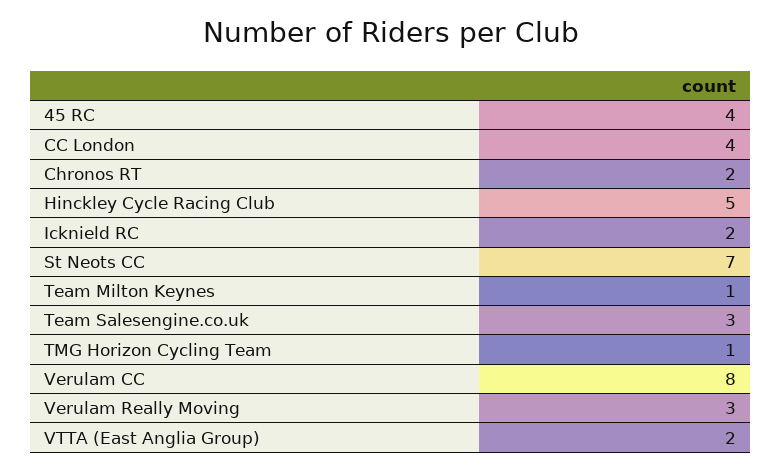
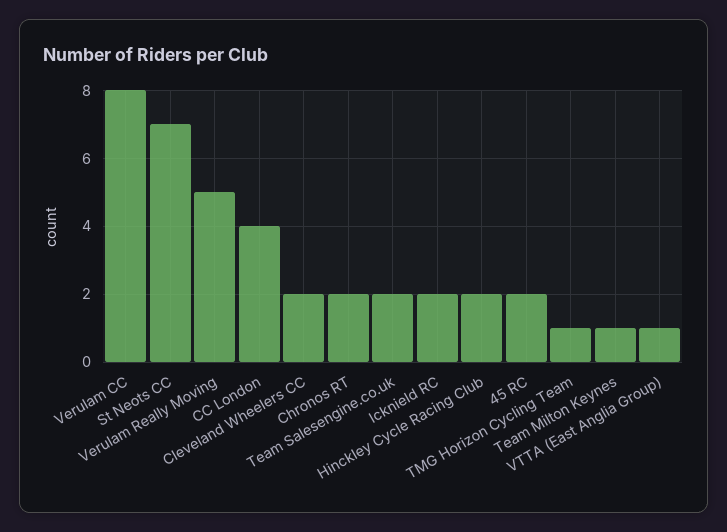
  {
-   "45 RC": 4,
+   "45 RC": 2,
    "CC London": 4,
    "Chronos RT": 2,
-   "Hinckley Cycle Racing Club": 5,
+   "Hinckley Cycle Racing Club": 2,
    "Icknield RC": 2,
    "St Neots CC": 7,
    "Team Milton Keynes": 1,
-   "Team Salesengine.co.uk": 3,
+   "Team Salesengine.co.uk": 2,
    "TMG Horizon Cycling Team": 1,
    "Verulam CC": 8,
-   "Verulam Really Moving": 3,
+   "Verulam Really Moving": 5,
-   "VTTA (East Anglia Group)": 2
+   "VTTA (East Anglia Group)": 1,
+   "Cleveland Wheelers CC": 2
  }

